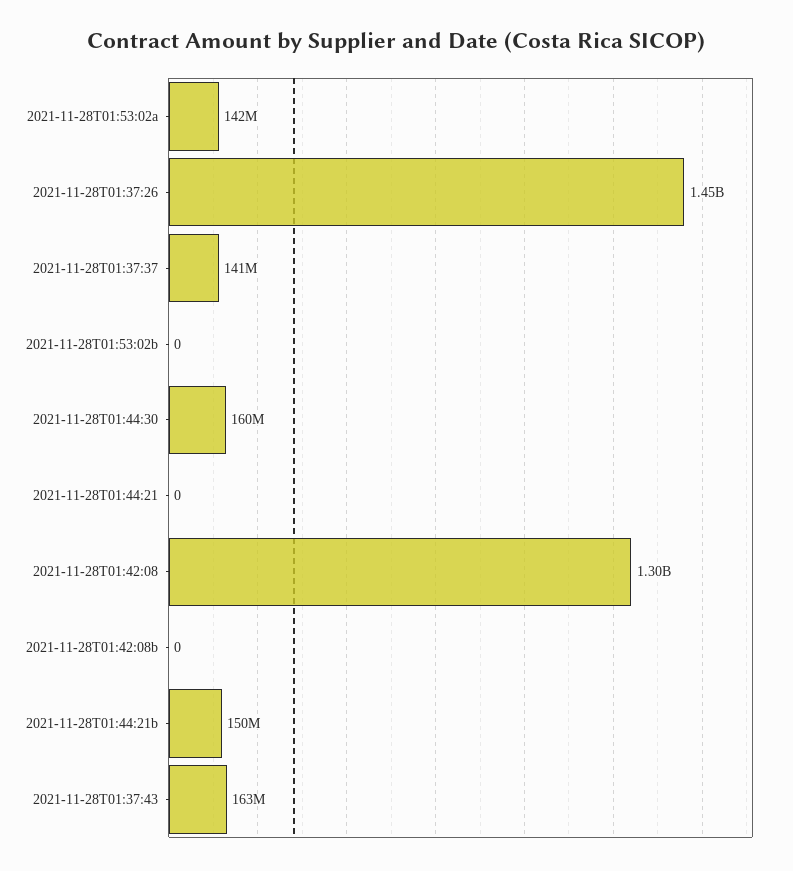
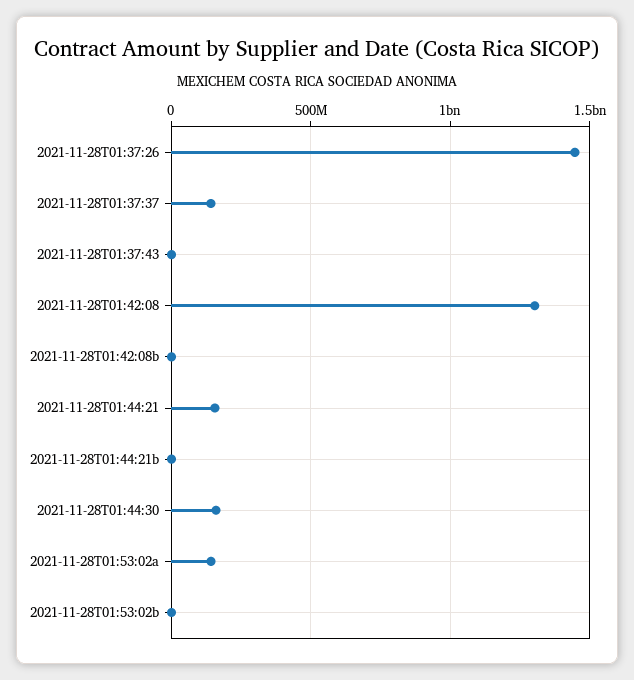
  {
    "2021-11-28T01:53:02a": 142000000,
    "2021-11-28T01:37:26": 1450000000,
    "2021-11-28T01:37:37": 141000000,
    "2021-11-28T01:53:02b": 0,
    "2021-11-28T01:44:30": 160000000,
-   "2021-11-28T01:44:21": 0,
+   "2021-11-28T01:44:21": 150000000,
    "2021-11-28T01:42:08": 1300000000,
    "2021-11-28T01:42:08b": 0,
-   "2021-11-28T01:44:21b": 150000000,
+   "2021-11-28T01:44:21b": 0,
-   "2021-11-28T01:37:43": 163000000
+   "2021-11-28T01:37:43": 0
  }

